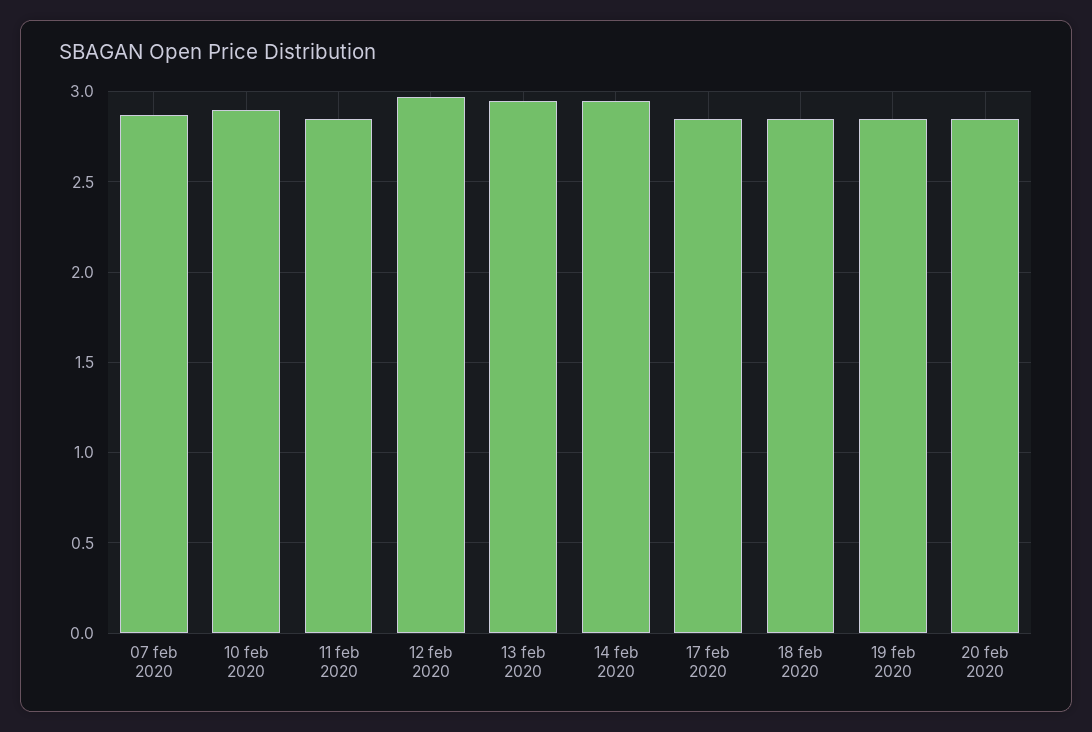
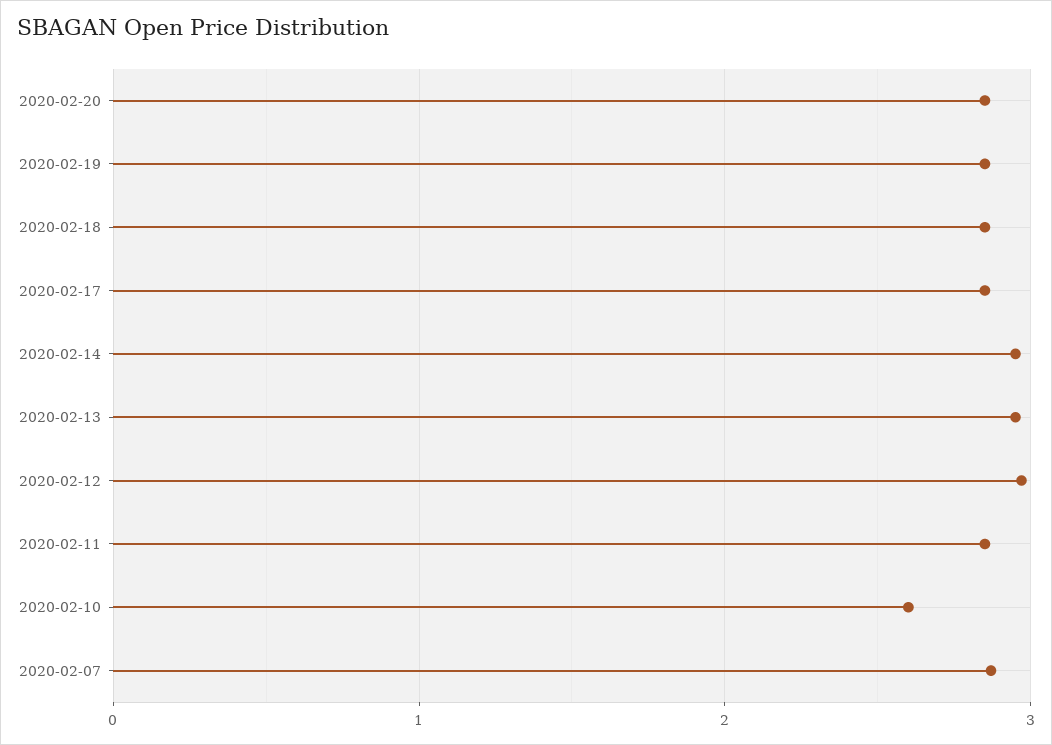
  {
    "07 feb 2020": 2.85,
-   "10 feb 2020": 2.9,
+   "10 feb 2020": 2.6,
    "11 feb 2020": 2.85,
    "12 feb 2020": 2.95,
    "13 feb 2020": 2.95,
    "14 feb 2020": 2.95,
    "17 feb 2020": 2.85,
    "18 feb 2020": 2.85,
    "19 feb 2020": 2.85,
    "20 feb 2020": 2.85
  }

